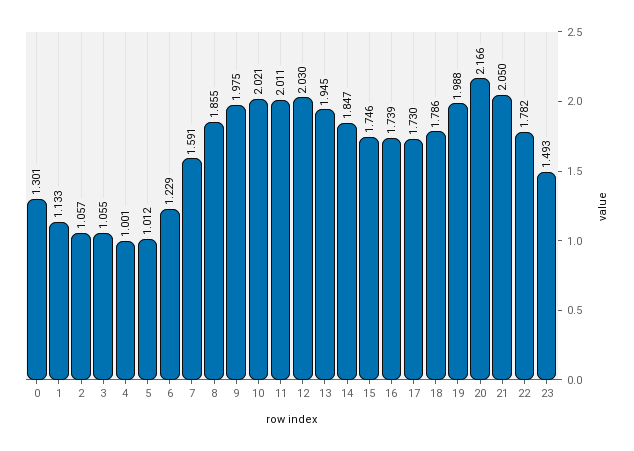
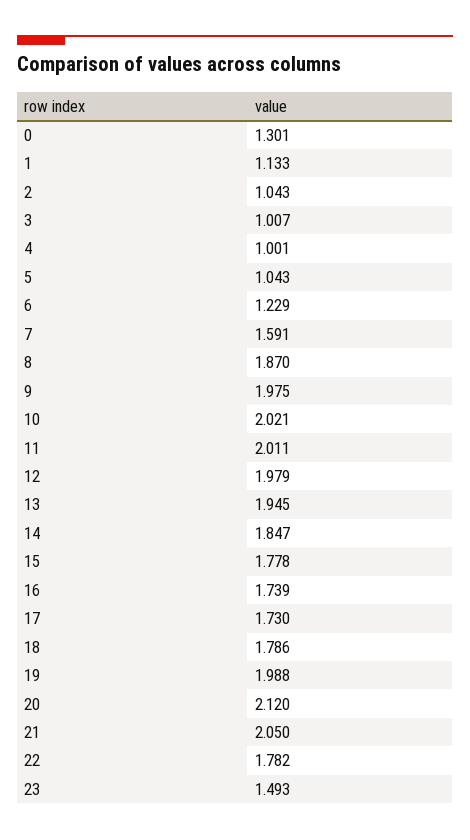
  {
    "0": 1.301,
    "1": 1.133,
-   "2": 1.057,
+   "2": 1.043,
-   "3": 1.055,
+   "3": 1.007,
    "4": 1.001,
-   "5": 1.012,
+   "5": 1.043,
    "6": 1.229,
    "7": 1.591,
-   "8": 1.855,
+   "8": 1.87,
    "9": 1.975,
    "10": 2.021,
    "11": 2.011,
-   "12": 2.03,
+   "12": 1.979,
    "13": 1.945,
    "14": 1.847,
-   "15": 1.746,
+   "15": 1.778,
    "16": 1.739,
    "17": 1.73,
    "18": 1.786,
    "19": 1.988,
-   "20": 2.166,
+   "20": 2.12,
    "21": 2.05,
    "22": 1.782,
    "23": 1.493
  }

